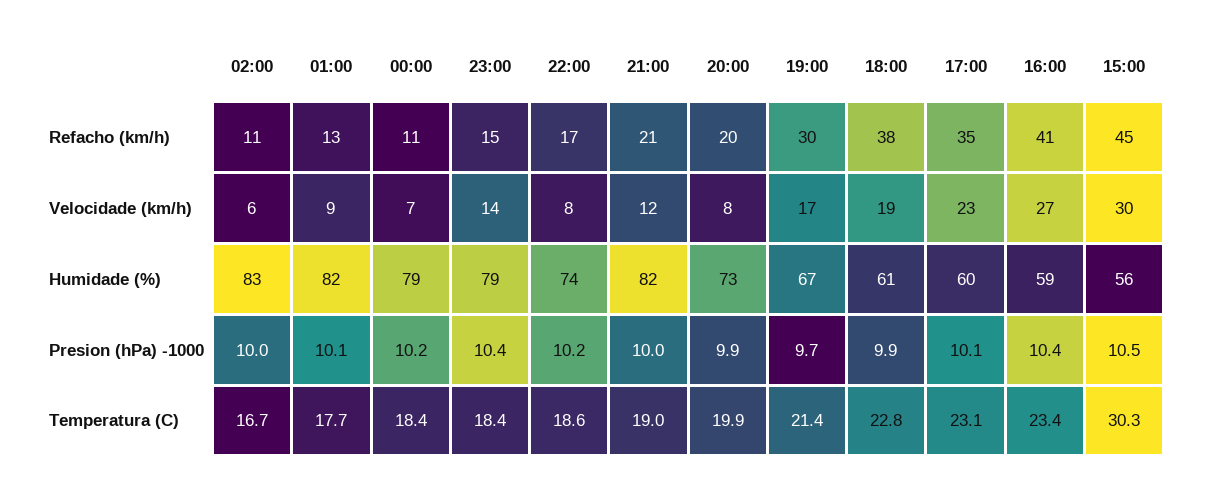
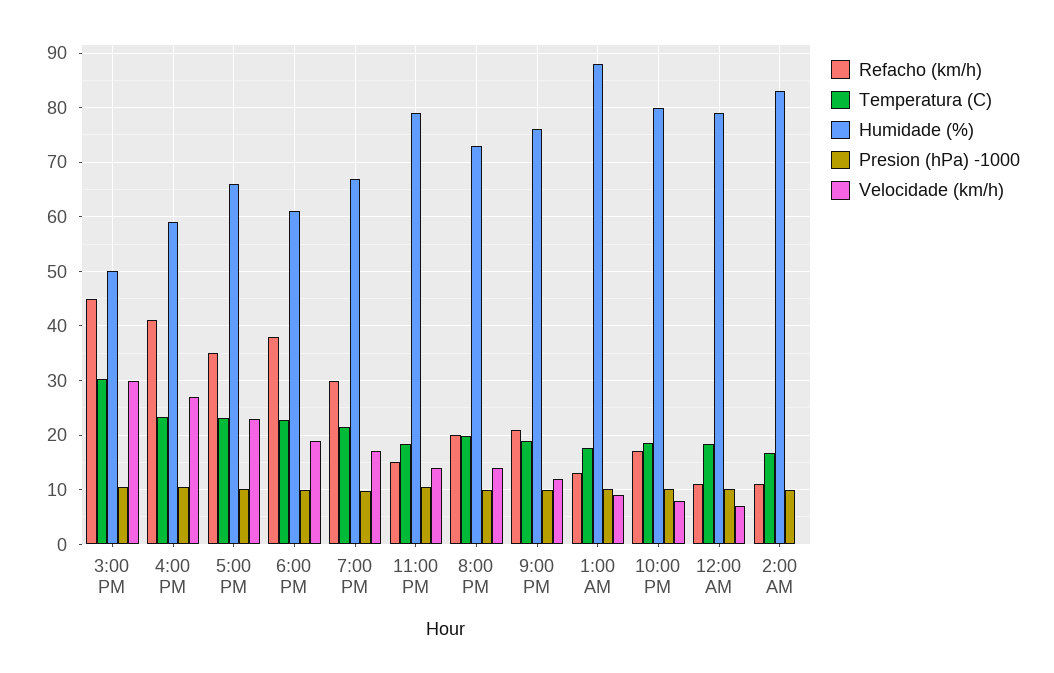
  {
    "Refacho (km/h)": {
      "02:00": 11,
      "01:00": 13,
      "00:00": 11,
      "23:00": 15,
      "22:00": 17,
      "21:00": 21,
      "20:00": 20,
      "19:00": 30,
      "18:00": 38,
      "17:00": 35,
      "16:00": 41,
      "15:00": 45
    },
    "Velocidade (km/h)": {
-     "02:00": 6,
+     "02:00": 0,
      "01:00": 9,
      "00:00": 7,
      "23:00": 14,
      "22:00": 8,
      "21:00": 12,
-     "20:00": 8,
+     "20:00": 14,
      "19:00": 17,
      "18:00": 19,
      "17:00": 23,
      "16:00": 27,
      "15:00": 30
    },
    "Humidade (%)": {
      "02:00": 83,
-     "01:00": 82,
+     "01:00": 88,
      "00:00": 79,
      "23:00": 79,
-     "22:00": 74,
+     "22:00": 80,
-     "21:00": 82,
+     "21:00": 76,
      "20:00": 73,
      "19:00": 67,
      "18:00": 61,
-     "17:00": 60,
+     "17:00": 66,
      "16:00": 59,
-     "15:00": 56
+     "15:00": 50
    },
    "Presion (hPa) -1000": {
      "02:00": 10,
      "01:00": 10.1,
      "00:00": 10.2,
      "23:00": 10.4,
      "22:00": 10.2,
      "21:00": 10,
      "20:00": 9.9,
      "19:00": 9.7,
      "18:00": 9.9,
      "17:00": 10.1,
      "16:00": 10.4,
      "15:00": 10.5
    },
    "Temperatura (C)": {
      "02:00": 16.7,
      "01:00": 17.7,
      "00:00": 18.4,
      "23:00": 18.4,
      "22:00": 18.6,
      "21:00": 19,
      "20:00": 19.9,
      "19:00": 21.4,
      "18:00": 22.8,
      "17:00": 23.1,
      "16:00": 23.4,
      "15:00": 30.3
    }
  }

